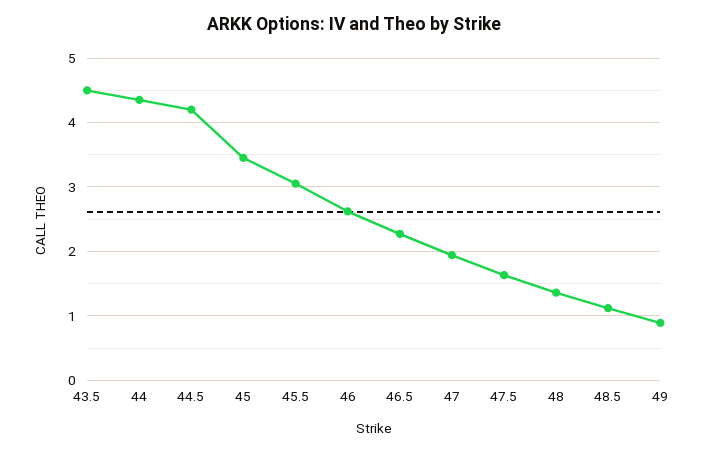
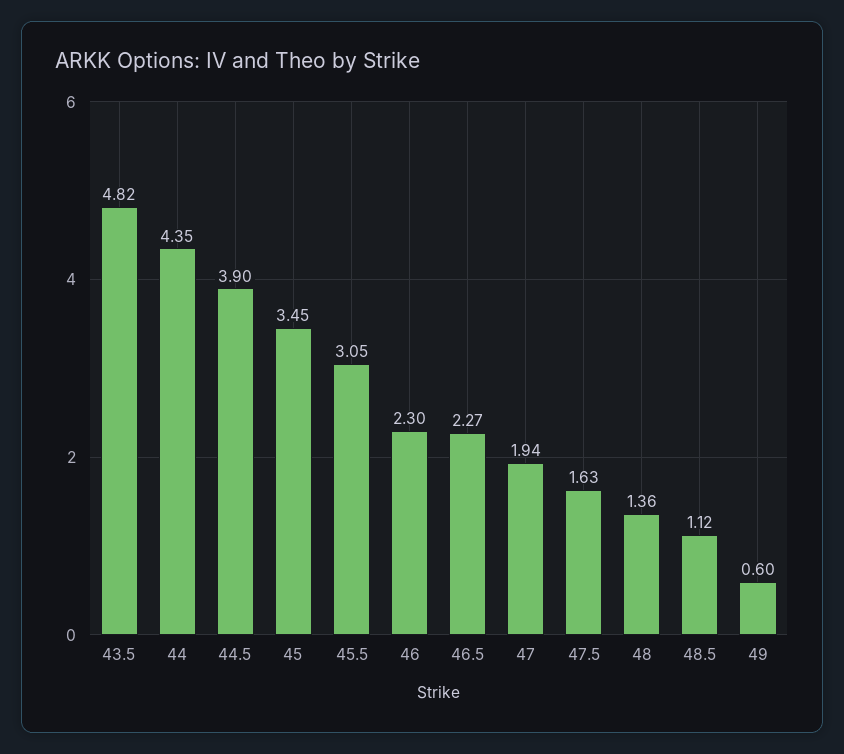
  {
-   "43.5": 4.5,
+   "43.5": 4.82,
    "44": 4.35,
-   "44.5": 4.2,
+   "44.5": 3.9,
    "45": 3.45,
    "45.5": 3.05,
-   "46": 2.6,
+   "46": 2.3,
    "46.5": 2.27,
    "47": 1.94,
    "47.5": 1.63,
    "48": 1.36,
    "48.5": 1.12,
-   "49": 0.9
+   "49": 0.6
  }

